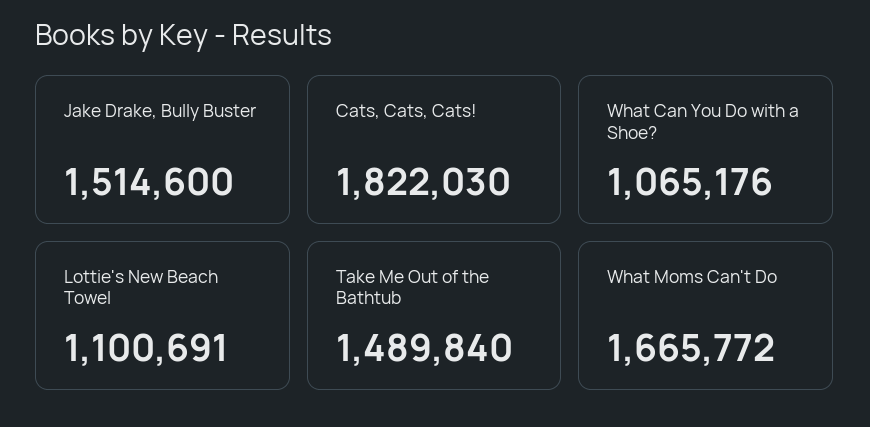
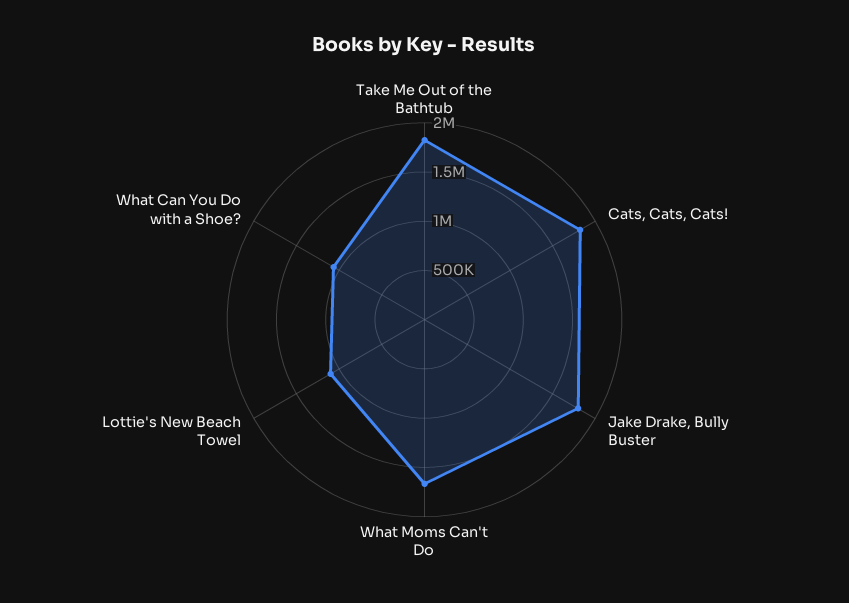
  {
-   "Jake Drake, Bully Buster": 1514600,
+   "Jake Drake, Bully Buster": 1800000,
    "Cats, Cats, Cats!": 1822030,
    "What Can You Do with a Shoe?": 1065176,
    "Lottie's New Beach Towel": 1100691,
-   "Take Me Out of the Bathtub": 1489840,
+   "Take Me Out of the Bathtub": 1800000,
    "What Moms Can't Do": 1665772
  }

